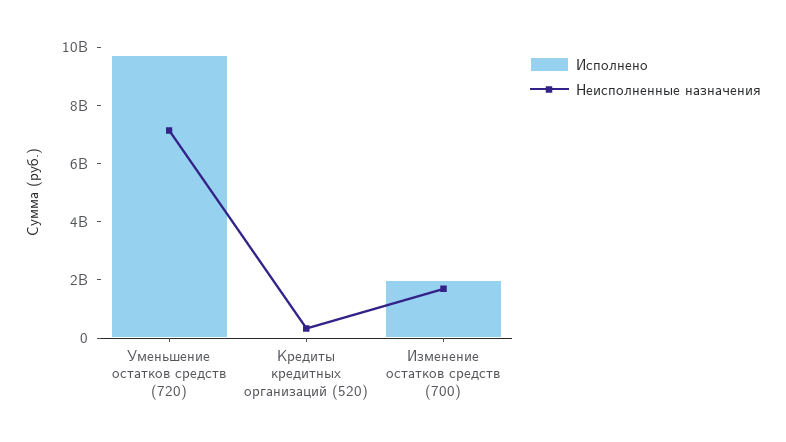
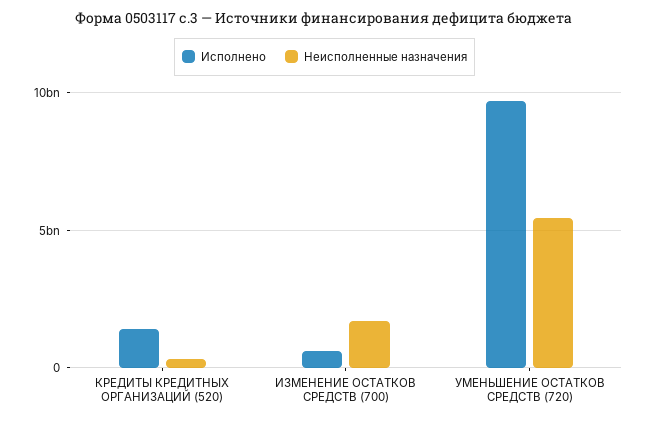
  {
    "Исполнено": {
      "Уменьшение остатков средств (720)": 9500000000,
-     "Кредиты кредитных организаций (520)": 0,
+     "Кредиты кредитных организаций (520)": 1500000000,
-     "Изменение остатков средств (700)": 2000000000
+     "Изменение остатков средств (700)": 500000000
    },
    "Неисполненные назначения": {
-     "Уменьшение остатков средств (720)": 7000000000,
+     "Уменьшение остатков средств (720)": 5500000000,
      "Кредиты кредитных организаций (520)": 500000000,
      "Изменение остатков средств (700)": 1500000000
    }
  }

